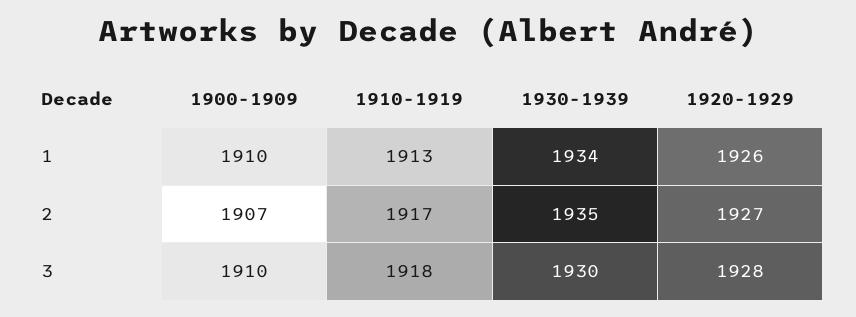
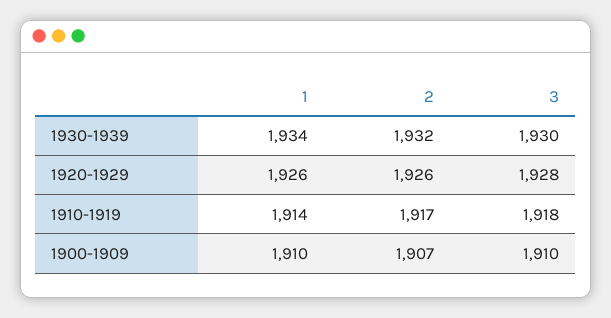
  {
    "1900-1909": {
      "1": 1910,
      "2": 1907,
      "3": 1910
    },
    "1910-1919": {
-     "1": 1913,
+     "1": 1914,
      "2": 1917,
      "3": 1918
    },
    "1930-1939": {
      "1": 1934,
-     "2": 1935,
+     "2": 1932,
      "3": 1930
    },
    "1920-1929": {
      "1": 1926,
-     "2": 1927,
+     "2": 1926,
      "3": 1928
    }
  }

